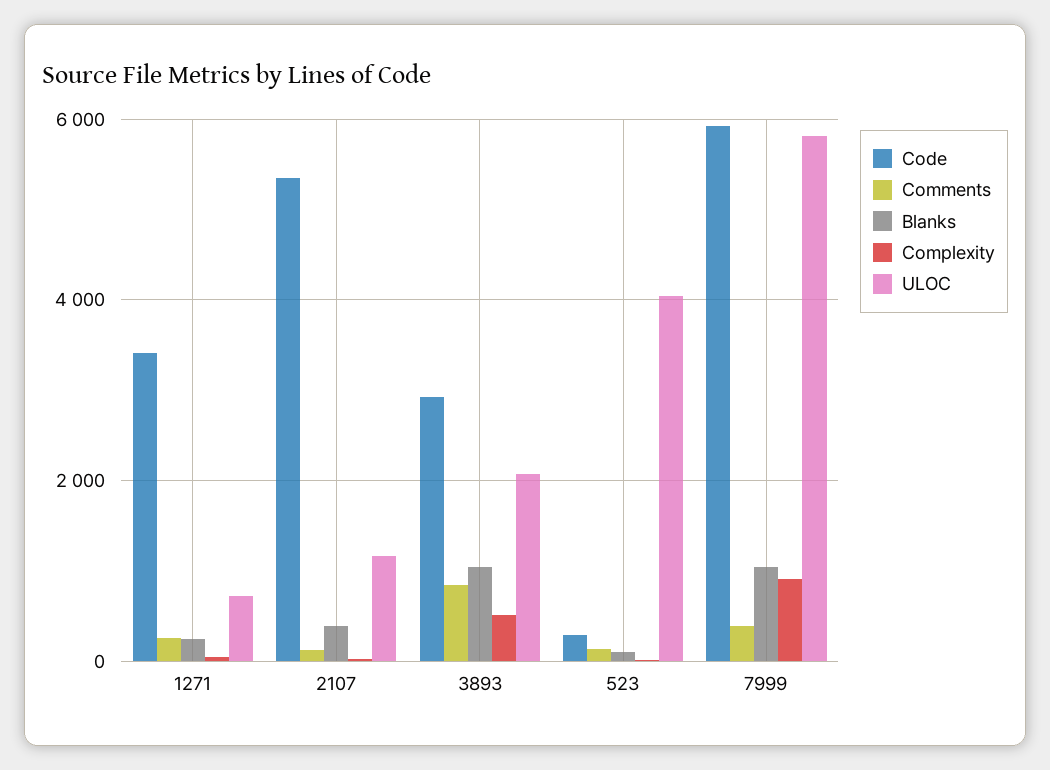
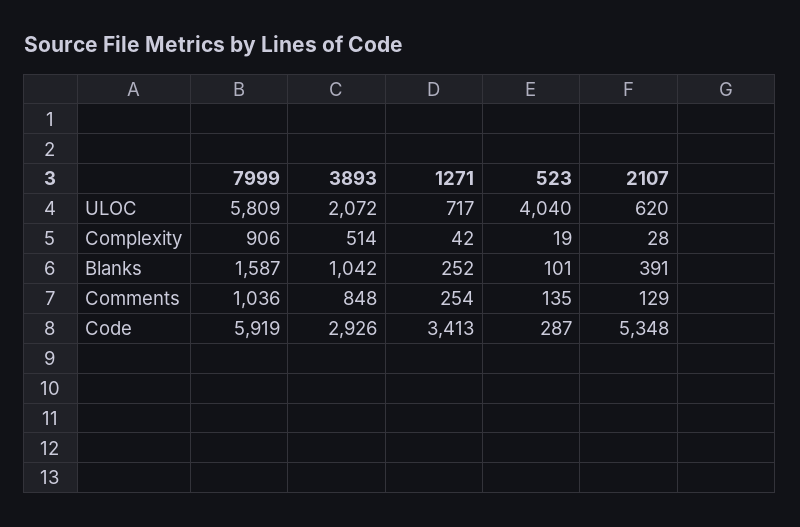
  {
    "Code": {
      "1271": 3413,
      "2107": 5348,
      "3893": 2926,
      "523": 287,
      "7999": 5919
    },
    "Comments": {
      "1271": 254,
      "2107": 129,
      "3893": 848,
      "523": 135,
-     "7999": 400
+     "7999": 1036
    },
    "Blanks": {
      "1271": 252,
      "2107": 391,
      "3893": 1042,
      "523": 101,
-     "7999": 1000
+     "7999": 1587
    },
    "Complexity": {
      "1271": 42,
      "2107": 28,
      "3893": 514,
      "523": 19,
      "7999": 906
    },
    "ULOC": {
      "1271": 717,
-     "2107": 1200,
+     "2107": 620,
      "3893": 2072,
      "523": 4040,
      "7999": 5809
    }
  }

